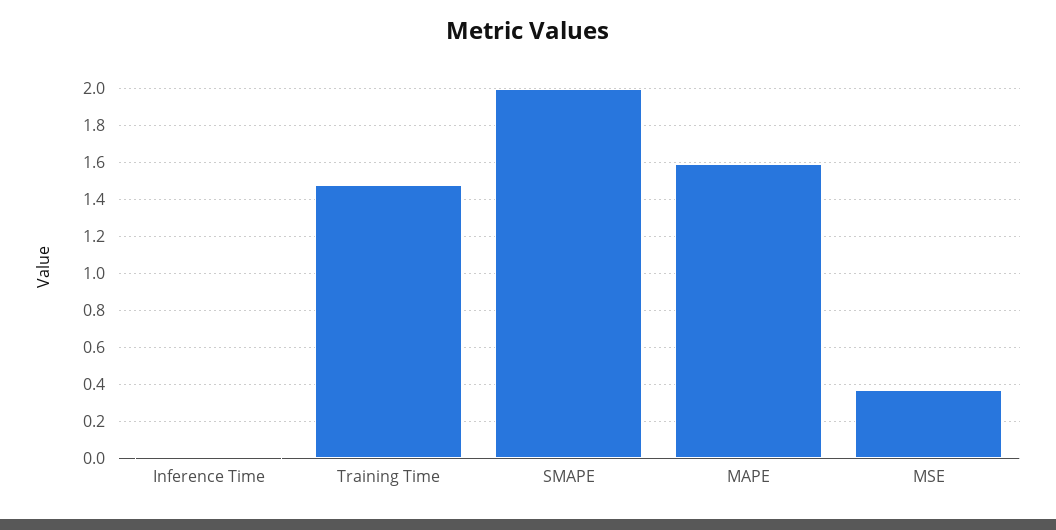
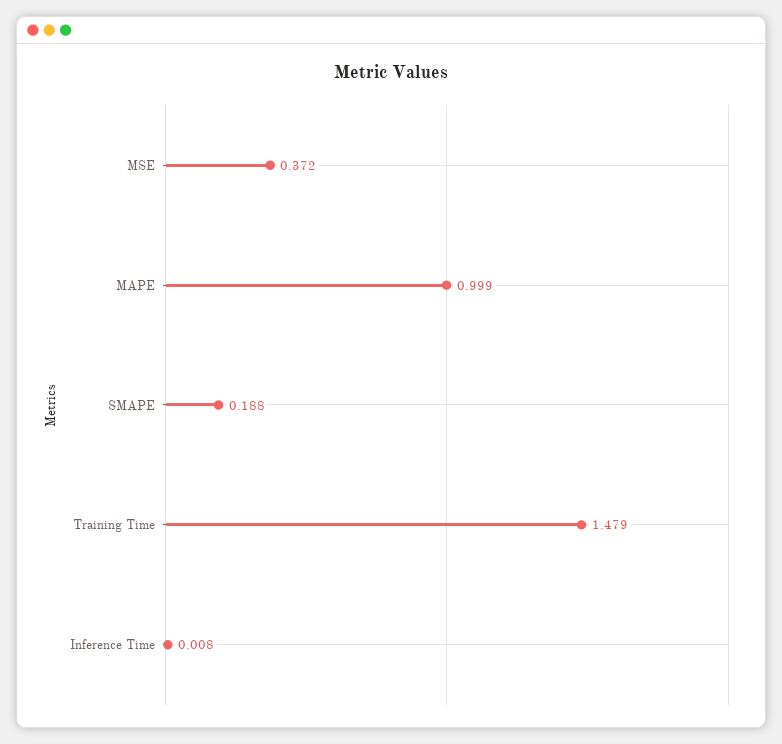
  {
    "Inference Time": 0.008,
    "Training Time": 1.479,
-   "SMAPE": 2,
+   "SMAPE": 0.188,
-   "MAPE": 1.6,
+   "MAPE": 0.999,
    "MSE": 0.372
  }

